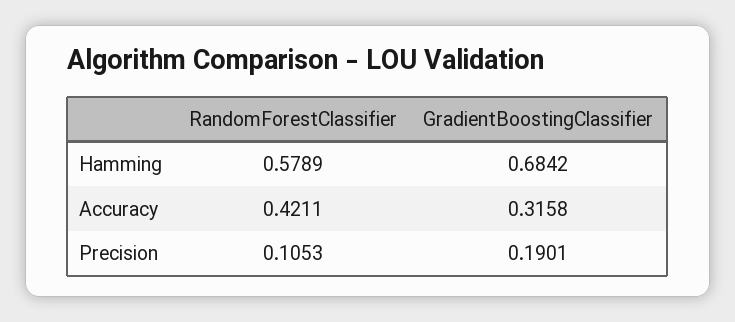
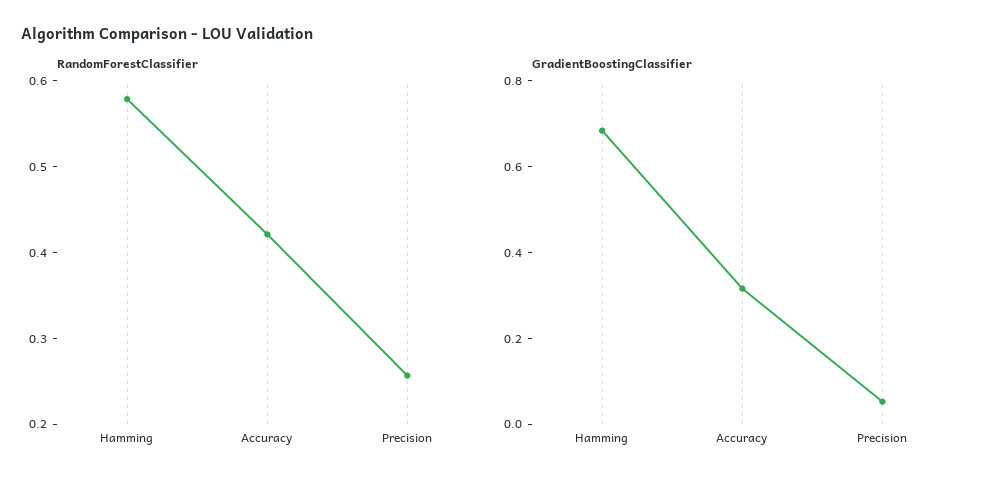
  {
    "RandomForestClassifier": {
      "Hamming": 0.5789,
      "Accuracy": 0.4211,
-     "Precision": 0.1053
+     "Precision": 0.26
    },
    "GradientBoostingClassifier": {
      "Hamming": 0.6842,
      "Accuracy": 0.3158,
-     "Precision": 0.1901
+     "Precision": 0.05
    }
  }

